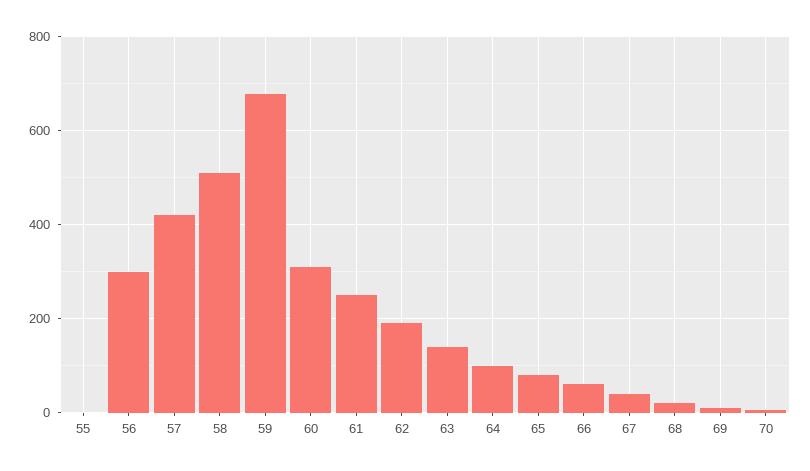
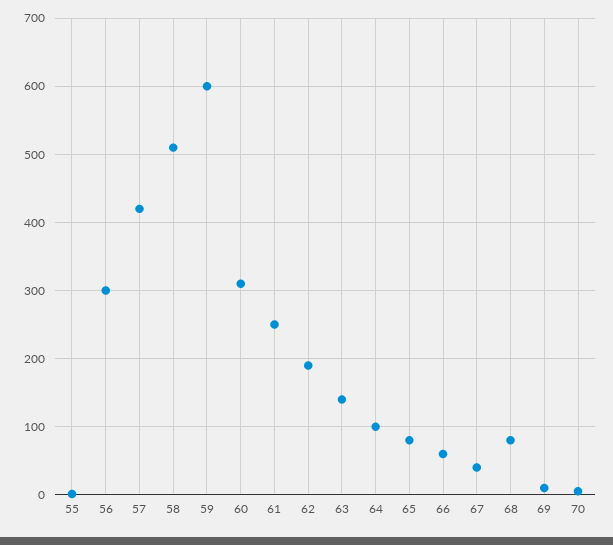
  {
    "55": 0,
    "56": 300,
    "57": 420,
    "58": 510,
-   "59": 680,
+   "59": 600,
    "60": 310,
    "61": 250,
    "62": 190,
    "63": 140,
    "64": 100,
    "65": 80,
    "66": 60,
    "67": 40,
-   "68": 20,
+   "68": 80,
    "69": 10,
    "70": 10
  }

